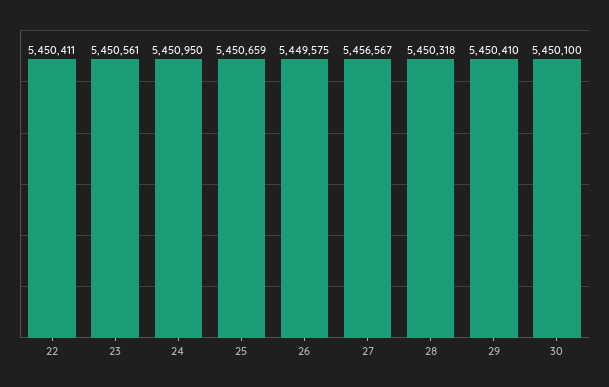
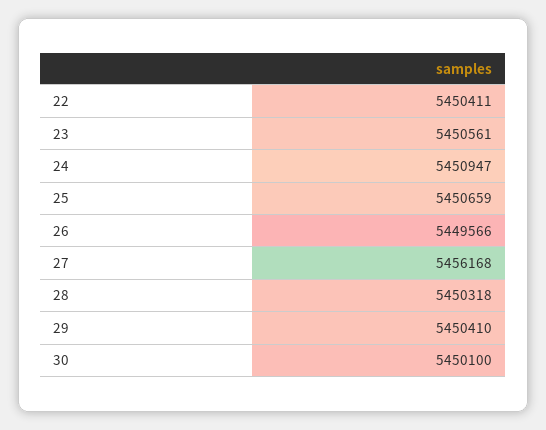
  {
    "22": 5450411,
    "23": 5450561,
-   "24": 5450950,
+   "24": 5450947,
    "25": 5450659,
-   "26": 5449575,
+   "26": 5449566,
-   "27": 5456567,
+   "27": 5456168,
    "28": 5450318,
    "29": 5450410,
    "30": 5450100
  }

